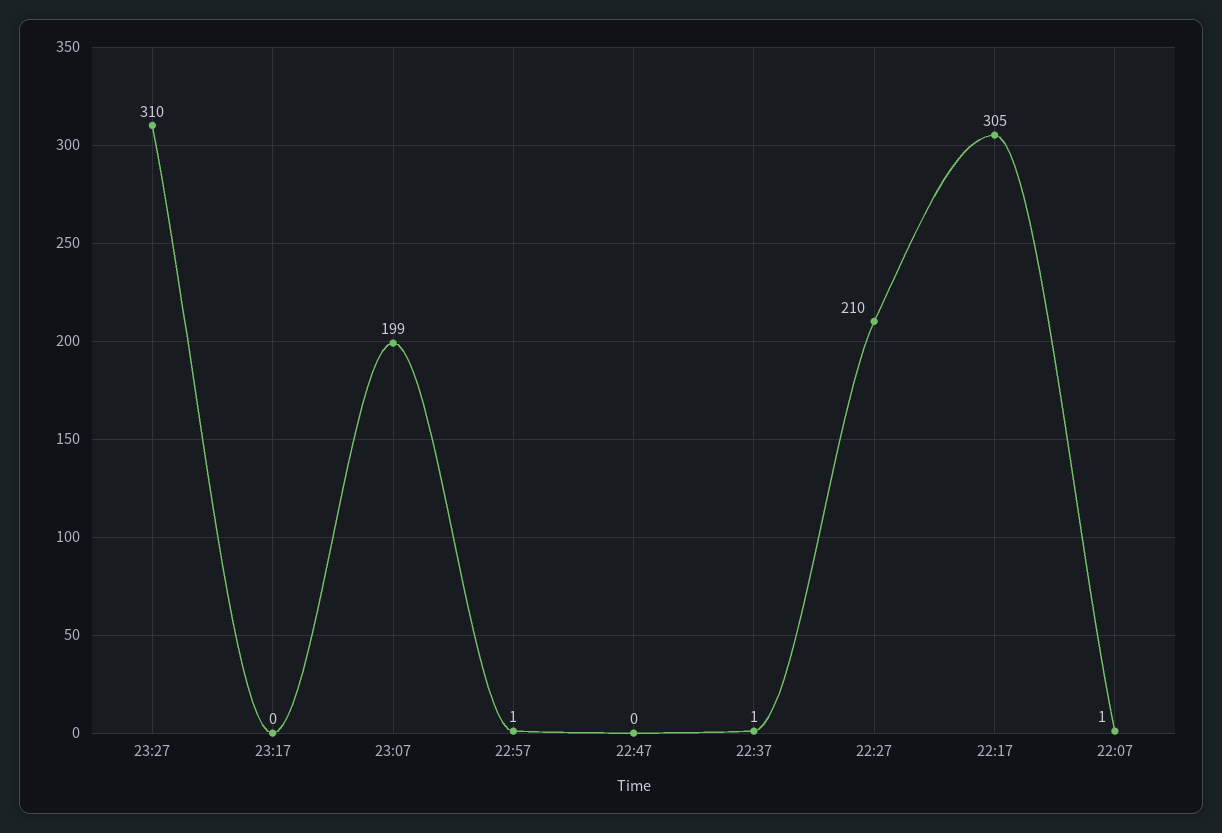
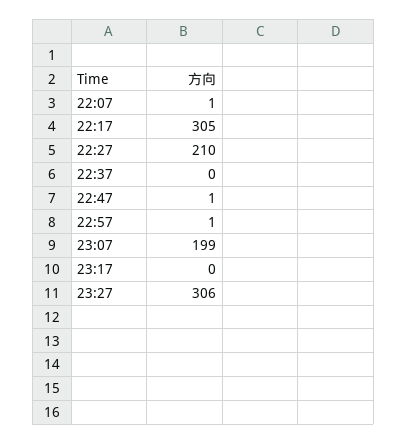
  {
-   "23:27": 310,
+   "23:27": 306,
    "23:17": 0,
    "23:07": 199,
    "22:57": 1,
-   "22:47": 0,
+   "22:47": 1,
-   "22:37": 1,
+   "22:37": 0,
    "22:27": 210,
    "22:17": 305,
    "22:07": 1
  }

